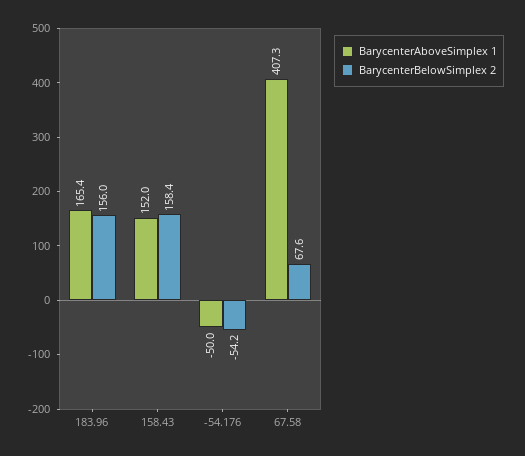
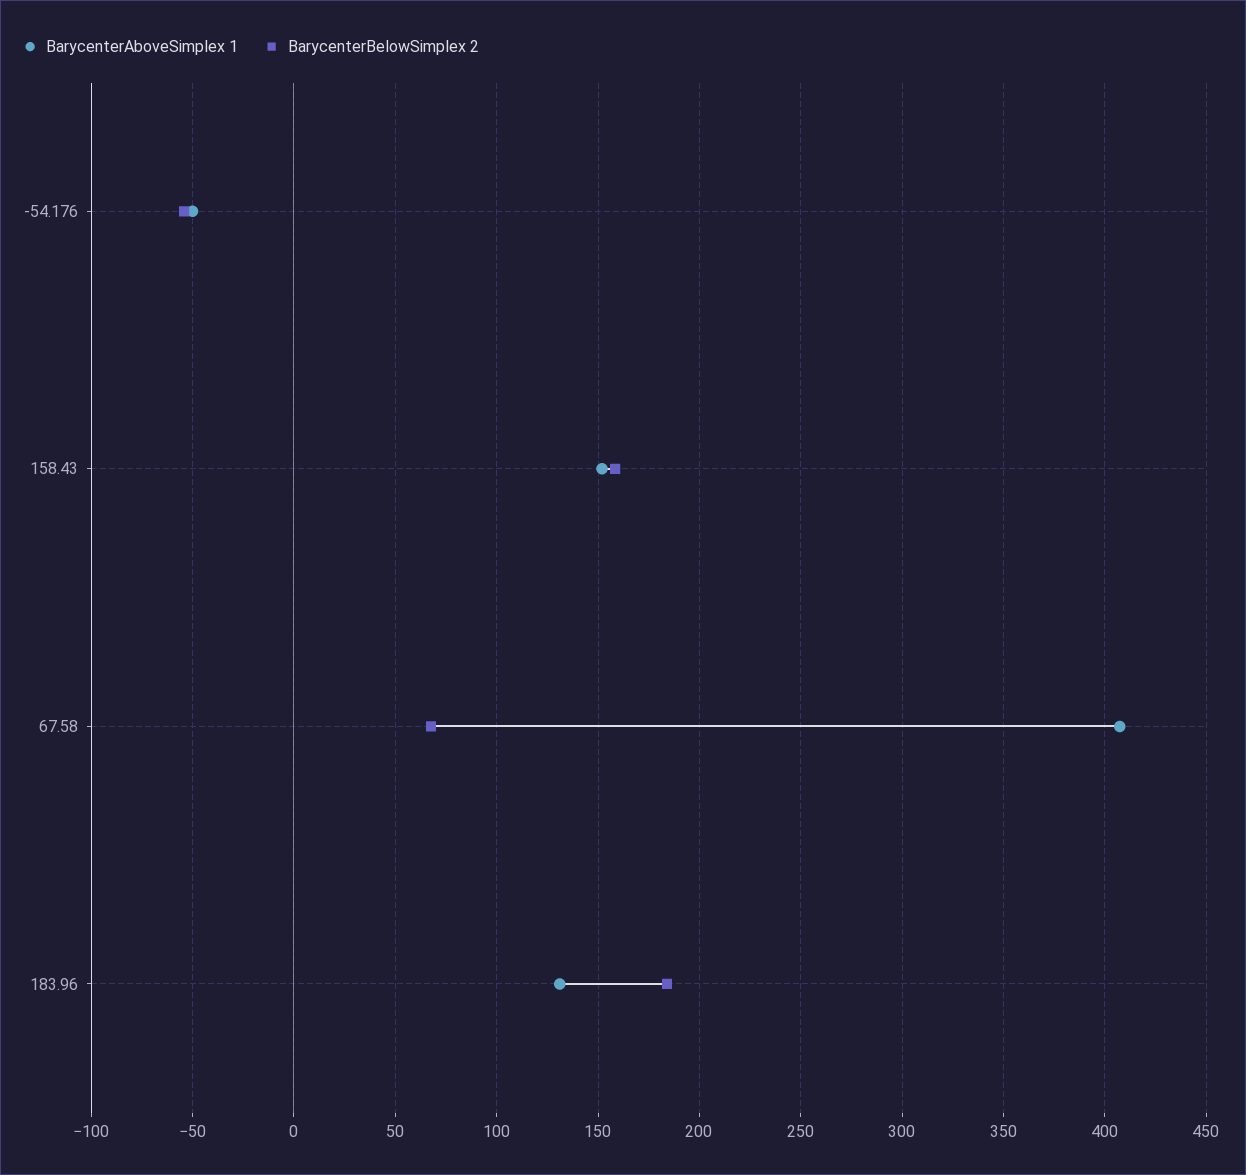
  {
    "BarycenterAboveSimplex 1": {
-     "183.96": 165.4,
+     "183.96": 130,
      "158.43": 152,
      "-54.176": -50,
      "67.58": 407.3
    },
    "BarycenterBelowSimplex 2": {
-     "183.96": 156,
+     "183.96": 185,
      "158.43": 158.4,
      "-54.176": -54.2,
      "67.58": 67.6
    }
  }

